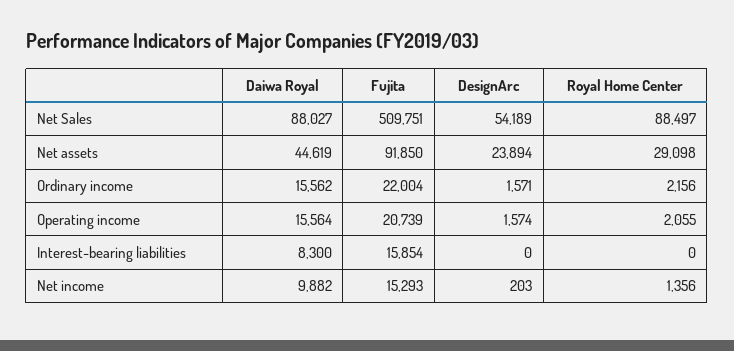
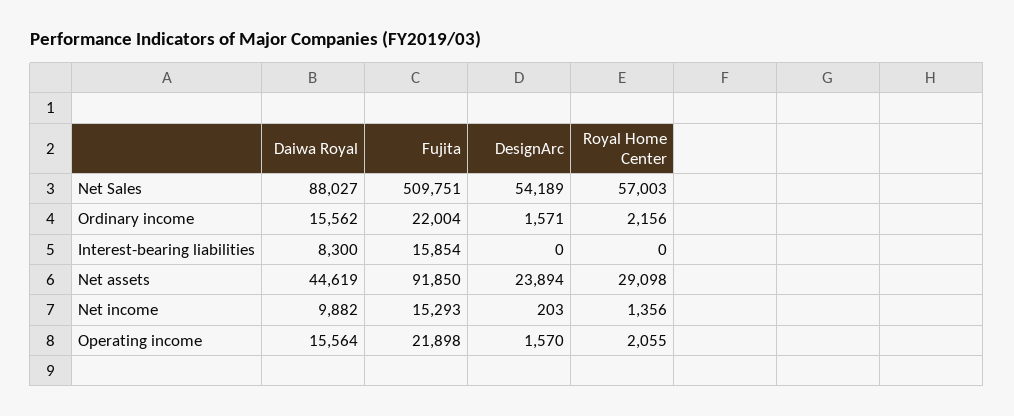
  {
    "Daiwa Royal": {
      "Net Sales": 88027,
      "Net assets": 44619,
      "Ordinary income": 15562,
      "Operating income": 15564,
      "Interest-bearing liabilities": 8300,
      "Net income": 9882
    },
    "Fujita": {
      "Net Sales": 509751,
      "Net assets": 91850,
      "Ordinary income": 22004,
-     "Operating income": 20739,
+     "Operating income": 21898,
      "Interest-bearing liabilities": 15854,
      "Net income": 15293
    },
    "DesignArc": {
      "Net Sales": 54189,
      "Net assets": 23894,
      "Ordinary income": 1571,
-     "Operating income": 1574,
+     "Operating income": 1570,
      "Interest-bearing liabilities": 0,
      "Net income": 203
    },
    "Royal Home Center": {
-     "Net Sales": 88497,
+     "Net Sales": 57003,
      "Net assets": 29098,
      "Ordinary income": 2156,
      "Operating income": 2055,
      "Interest-bearing liabilities": 0,
      "Net income": 1356
    }
  }

